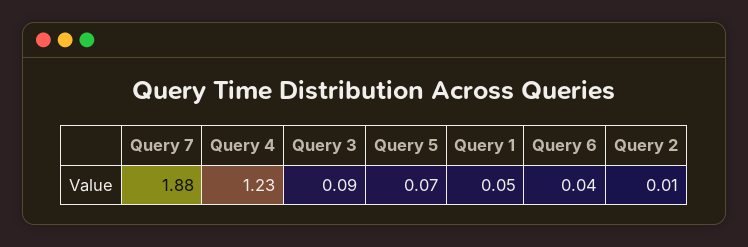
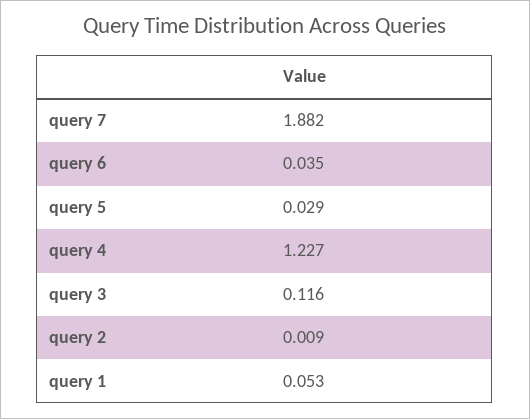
  {
    "Query 7": 1.882,
    "Query 4": 1.227,
-   "Query 3": 0.09,
+   "Query 3": 0.116,
-   "Query 5": 0.07,
+   "Query 5": 0.029,
    "Query 1": 0.053,
    "Query 6": 0.035,
    "Query 2": 0.009
  }

